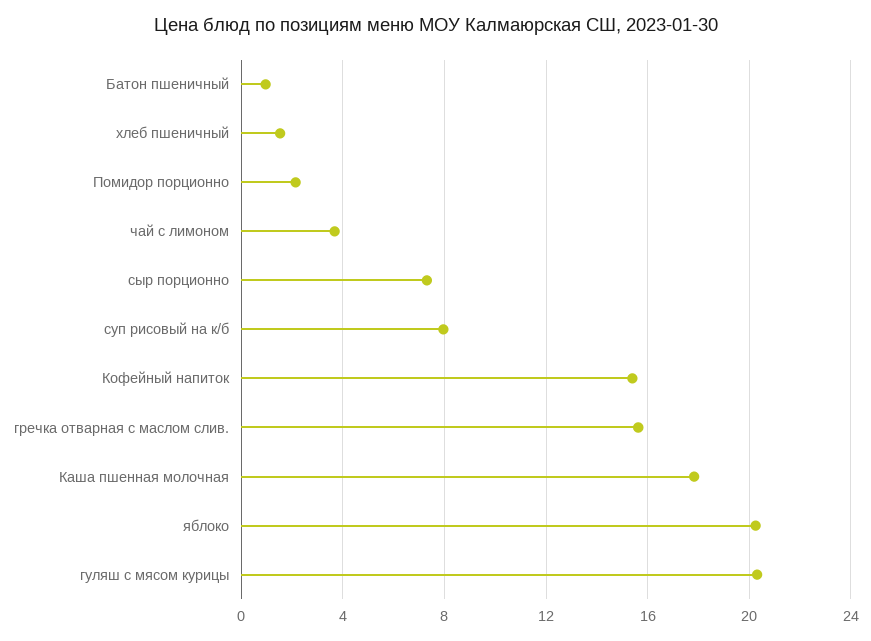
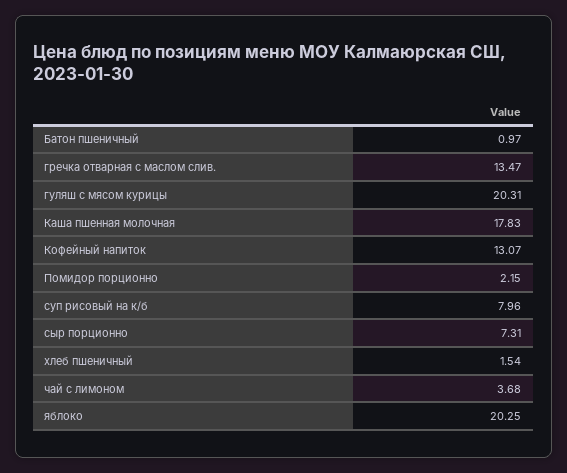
  {
    "Батон пшеничный": 0.97,
    "хлеб пшеничный": 1.54,
    "Помидор порционно": 2.15,
    "чай с лимоном": 3.68,
    "сыр порционно": 7.31,
    "суп рисовый на к/б": 7.96,
-   "Кофейный напиток": 15.5,
+   "Кофейный напиток": 13.07,
-   "гречка отварная с маслом слив.": 15.5,
+   "гречка отварная с маслом слив.": 13.47,
    "Каша пшенная молочная": 17.83,
    "яблоко": 20.25,
    "гуляш с мясом курицы": 20.31
  }

